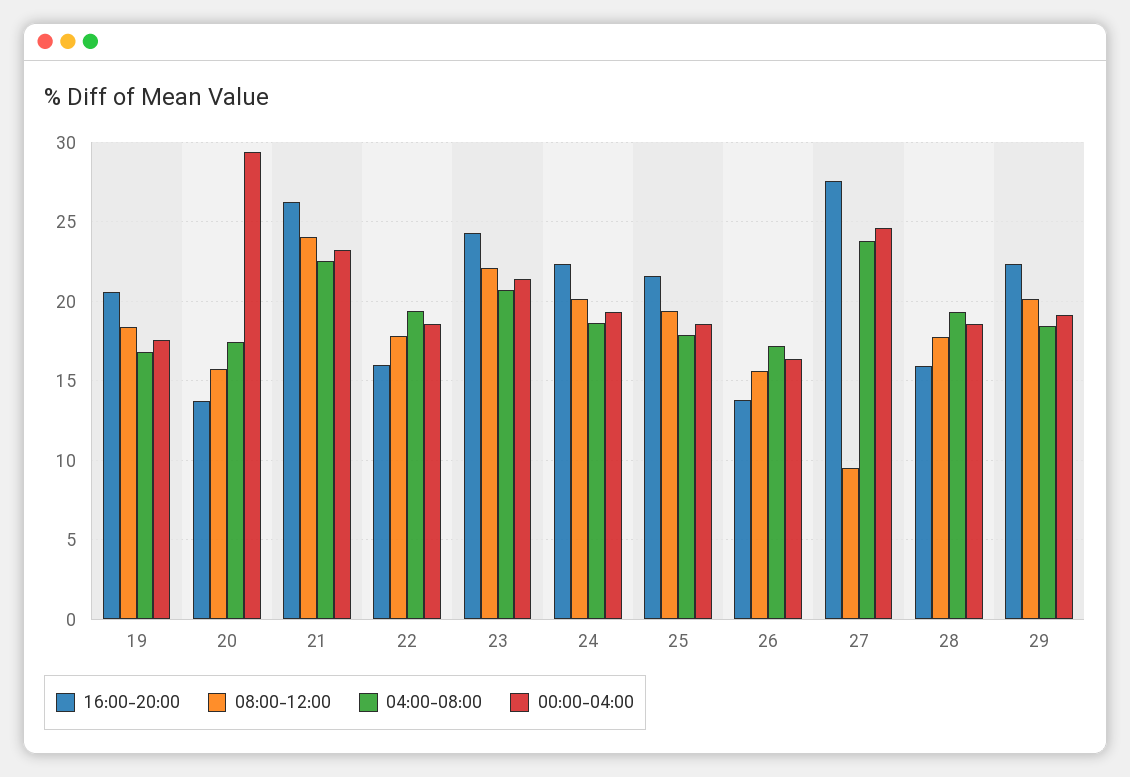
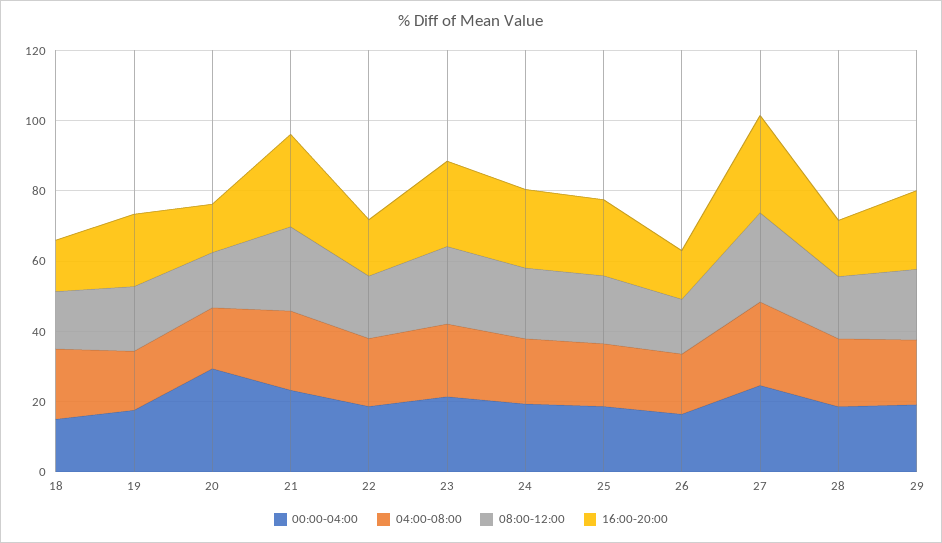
  {
    "16:00-20:00": {
      "19": 20.5,
      "20": 13.5,
      "21": 26.5,
      "22": 16,
      "23": 24.5,
      "24": 22.5,
      "25": 21.5,
      "26": 14,
      "27": 27.5,
      "28": 16,
-     "29": 22.5
+     "29": 22.5,
+     "18": 15
    },
    "08:00-12:00": {
      "19": 18.5,
      "20": 15.5,
      "21": 24,
      "22": 18,
      "23": 22,
      "24": 20,
      "25": 19.5,
      "26": 15.5,
-     "27": 9.5,
+     "27": 25,
      "28": 18,
-     "29": 20
+     "29": 20,
+     "18": 15
    },
    "04:00-08:00": {
      "19": 17,
      "20": 17.5,
      "21": 22.5,
      "22": 19.5,
      "23": 20.5,
      "24": 18.5,
      "25": 18,
      "26": 17,
      "27": 24,
      "28": 19.5,
-     "29": 18.5
+     "29": 18.5,
+     "18": 20
    },
    "00:00-04:00": {
      "19": 17.5,
      "20": 29.5,
      "21": 23.5,
      "22": 18.5,
      "23": 21.5,
      "24": 19.5,
      "25": 18.5,
      "26": 16.5,
      "27": 24.5,
      "28": 18.5,
-     "29": 19
+     "29": 19,
+     "18": 15
    }
  }

